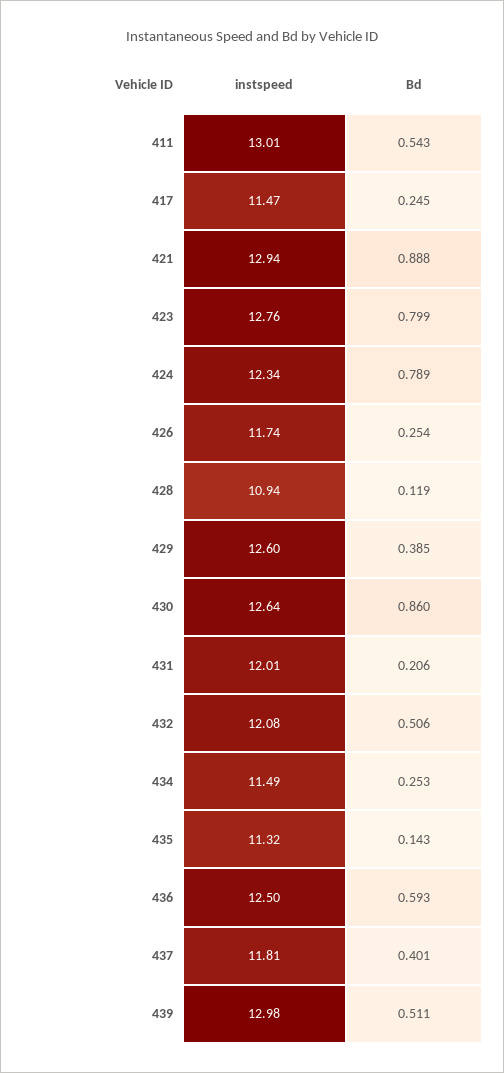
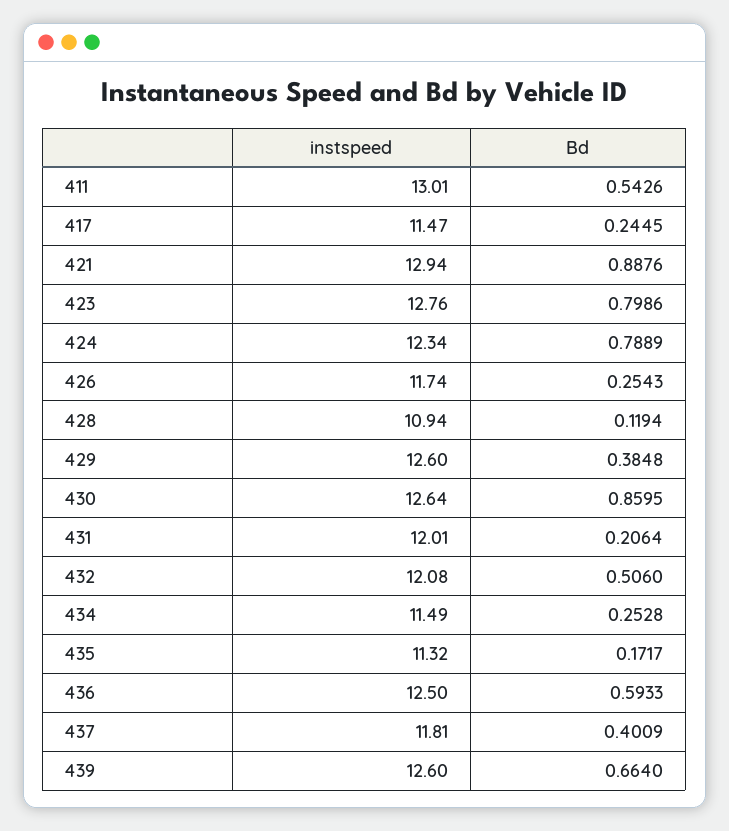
  {
    "instspeed": {
      "411": 13.01,
      "417": 11.47,
      "421": 12.94,
      "423": 12.76,
      "424": 12.34,
      "426": 11.74,
      "428": 10.94,
      "429": 12.6,
      "430": 12.64,
      "431": 12.01,
      "432": 12.08,
      "434": 11.49,
      "435": 11.32,
      "436": 12.5,
      "437": 11.81,
-     "439": 12.98
+     "439": 12.6
    },
    "Bd": {
      "411": 0.5426,
      "417": 0.2445,
      "421": 0.8876,
      "423": 0.7986,
      "424": 0.7889,
      "426": 0.2543,
      "428": 0.1194,
      "429": 0.3848,
      "430": 0.8595,
      "431": 0.2064,
      "432": 0.506,
      "434": 0.2528,
-     "435": 0.143,
+     "435": 0.1717,
      "436": 0.5933,
      "437": 0.4009,
-     "439": 0.511
+     "439": 0.664
    }
  }

